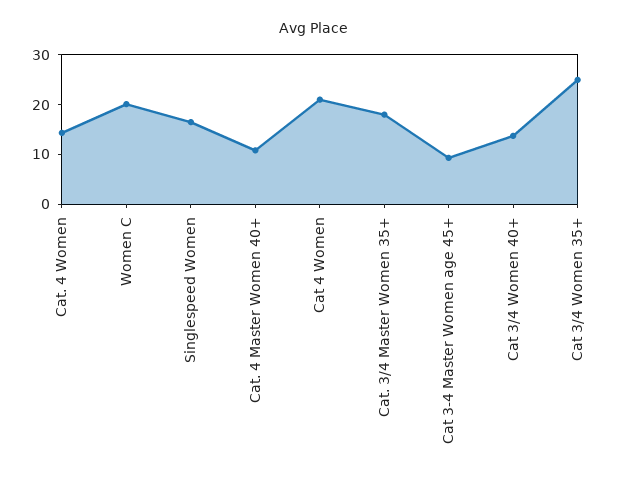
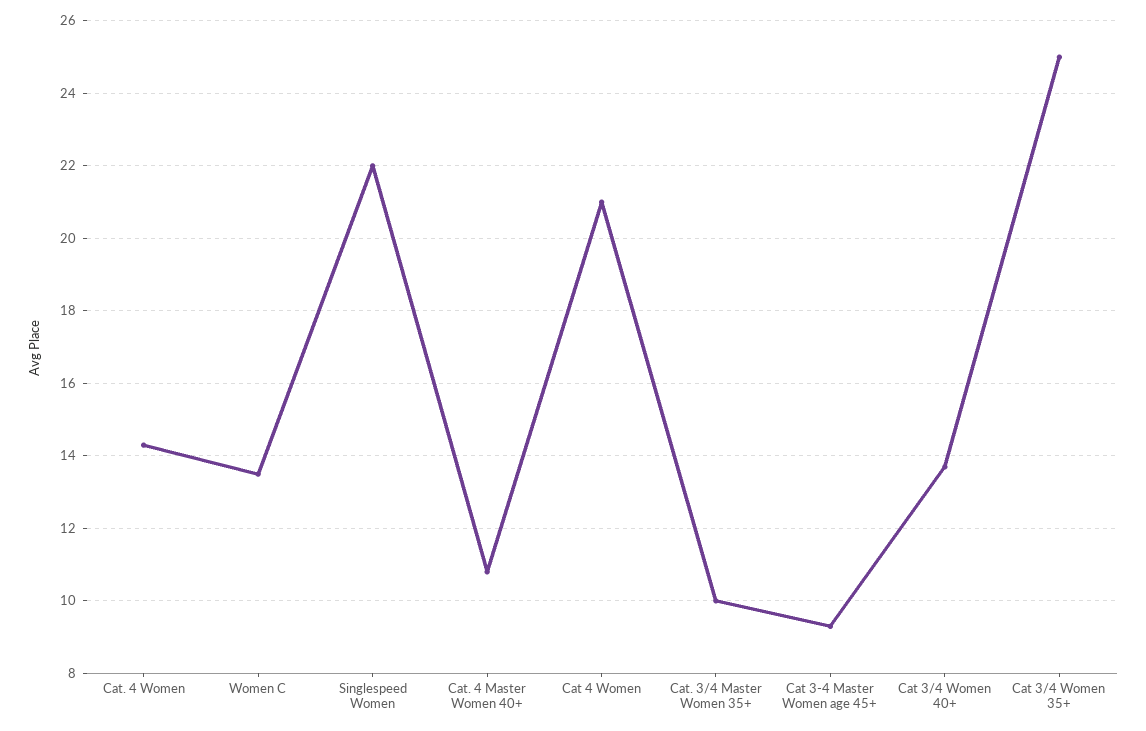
  {
    "Cat. 4 Women": 14.5,
-   "Women C": 20,
+   "Women C": 13.5,
-   "Singlespeed Women": 16,
+   "Singlespeed Women": 22,
    "Cat. 4 Master Women 40+": 11,
    "Cat 4 Women": 21,
-   "Cat. 3/4 Master Women 35+": 18,
+   "Cat. 3/4 Master Women 35+": 10,
    "Cat 3-4 Master Women age 45+": 9.5,
    "Cat 3/4 Women 40+": 13.5,
    "Cat 3/4 Women 35+": 25
  }

